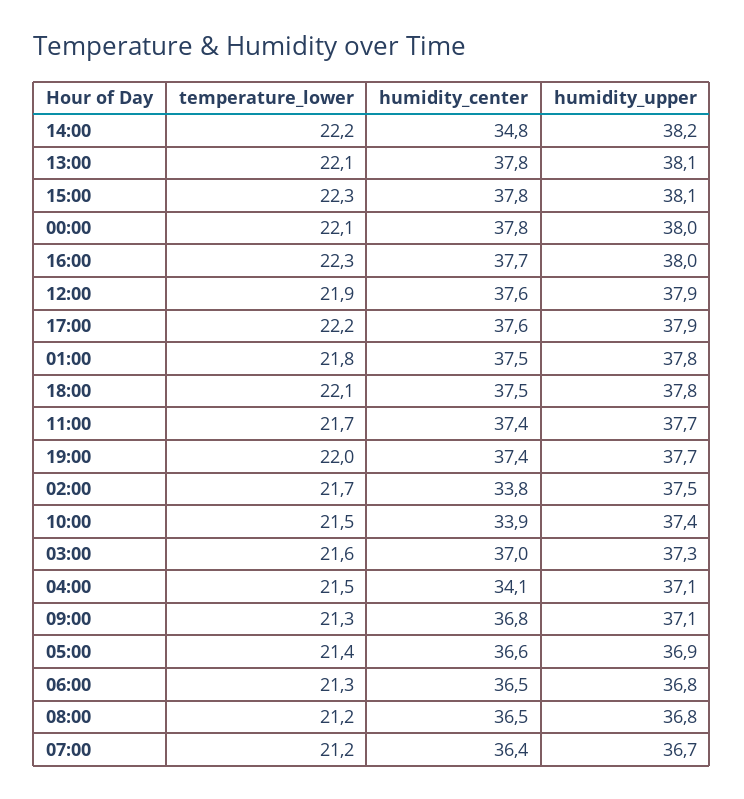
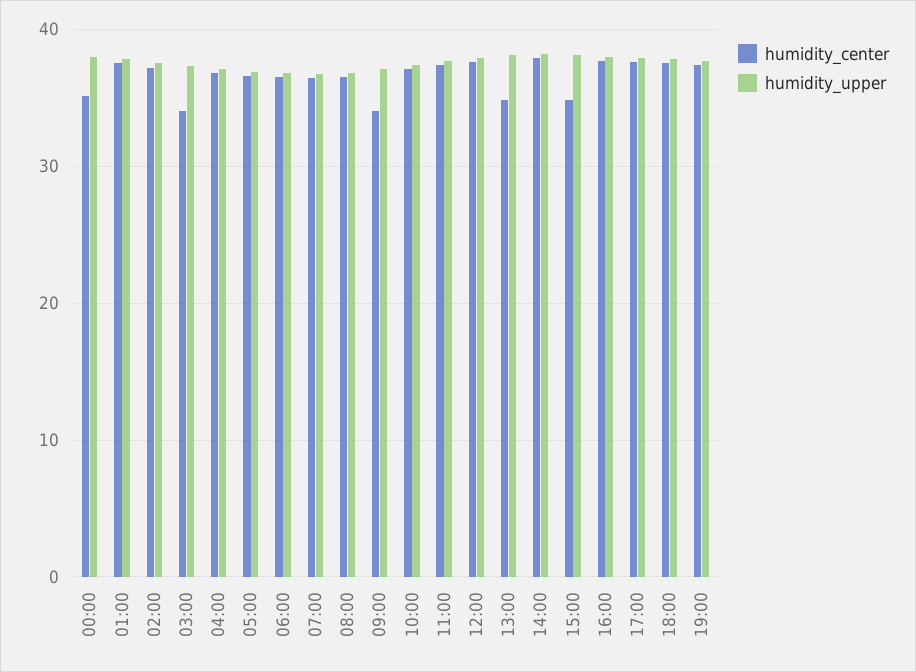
  {
-   "temperature_lower": {
-     "14:00": 22.2,
-     "13:00": 22.1,
-     "15:00": 22.3,
-     "00:00": 22.1,
-     "16:00": 22.3,
-     "12:00": 21.9,
-     "17:00": 22.2,
-     "01:00": 21.8,
-     "18:00": 22.1,
-     "11:00": 21.7,
-     "19:00": 22,
-     "02:00": 21.7,
-     "10:00": 21.5,
-     "03:00": 21.6,
-     "04:00": 21.5,
-     "09:00": 21.3,
-     "05:00": 21.4,
-     "06:00": 21.3,
-     "08:00": 21.2,
-     "07:00": 21.2
-   },
    "humidity_center": {
-     "14:00": 34.8,
+     "14:00": 38,
-     "13:00": 37.8,
+     "13:00": 35,
-     "15:00": 37.8,
+     "15:00": 35,
-     "00:00": 37.8,
+     "00:00": 35,
      "16:00": 37.7,
      "12:00": 37.6,
      "17:00": 37.6,
      "01:00": 37.5,
      "18:00": 37.5,
      "11:00": 37.4,
      "19:00": 37.4,
-     "02:00": 33.8,
+     "02:00": 37,
-     "10:00": 33.9,
+     "10:00": 37,
-     "03:00": 37,
+     "03:00": 34,
-     "04:00": 34.1,
+     "04:00": 37,
-     "09:00": 36.8,
+     "09:00": 34,
      "05:00": 36.6,
      "06:00": 36.5,
      "08:00": 36.5,
      "07:00": 36.4
    },
    "humidity_upper": {
      "14:00": 38.2,
      "13:00": 38.1,
      "15:00": 38.1,
      "00:00": 38,
      "16:00": 38,
      "12:00": 37.9,
      "17:00": 37.9,
      "01:00": 37.8,
      "18:00": 37.8,
      "11:00": 37.7,
      "19:00": 37.7,
      "02:00": 37.5,
      "10:00": 37.4,
      "03:00": 37.3,
      "04:00": 37.1,
      "09:00": 37.1,
      "05:00": 36.9,
      "06:00": 36.8,
      "08:00": 36.8,
      "07:00": 36.7
    }
  }

